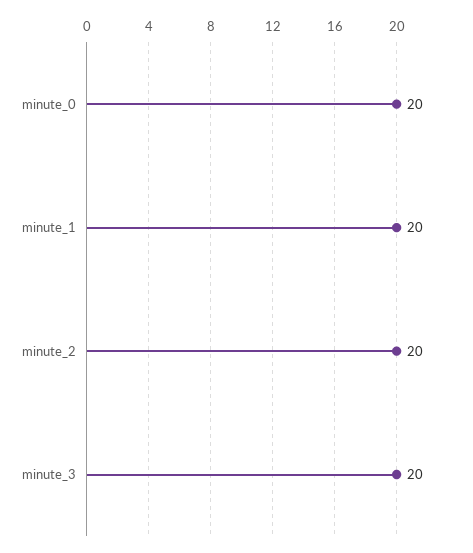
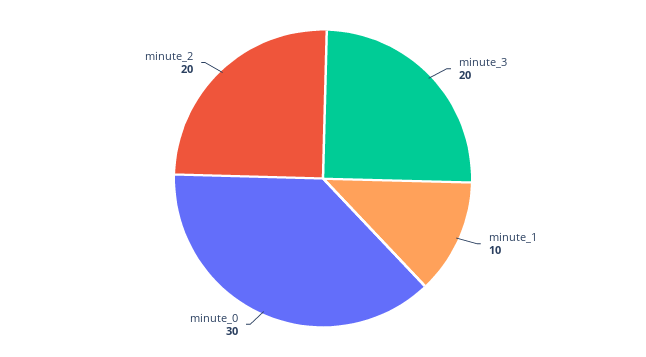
  {
-   "minute_0": 20,
+   "minute_0": 30,
-   "minute_1": 20,
+   "minute_1": 10,
    "minute_2": 20,
    "minute_3": 20
  }

